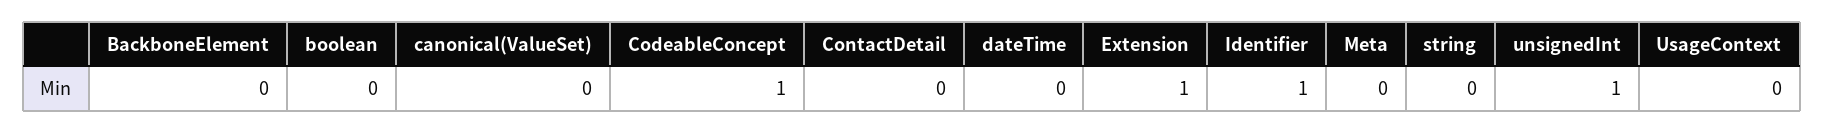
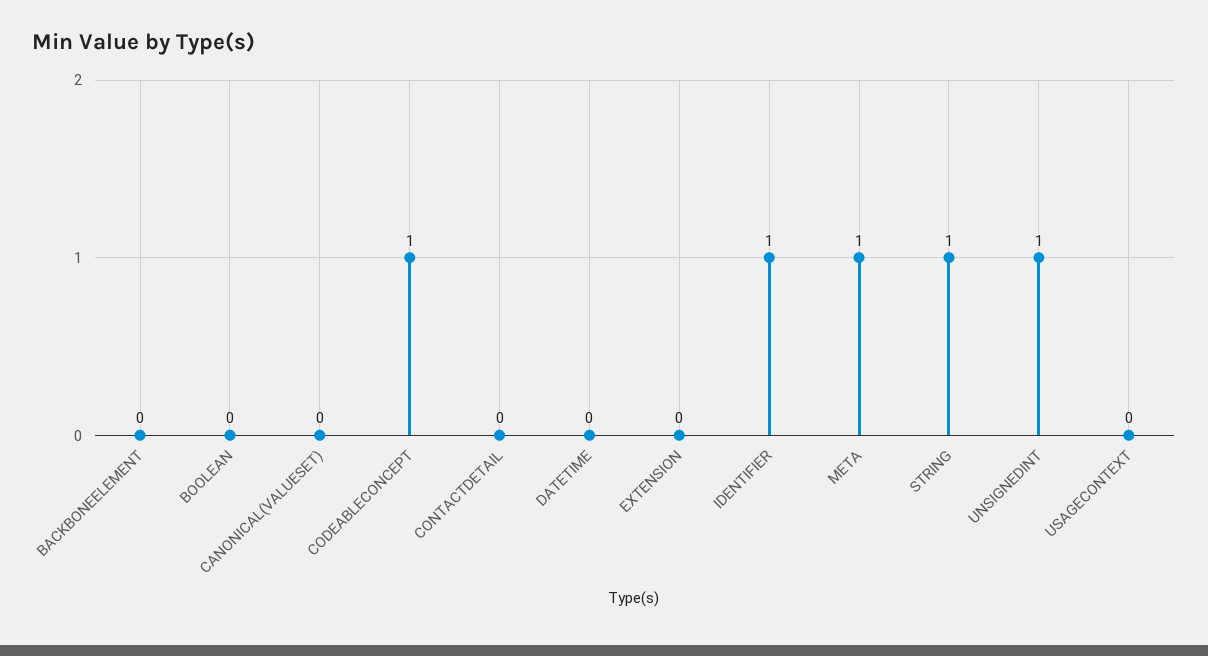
  {
    "BackboneElement": 0,
    "boolean": 0,
    "canonical(ValueSet)": 0,
    "CodeableConcept": 1,
    "ContactDetail": 0,
    "dateTime": 0,
-   "Extension": 1,
+   "Extension": 0,
    "Identifier": 1,
-   "Meta": 0,
+   "Meta": 1,
-   "string": 0,
+   "string": 1,
    "unsignedInt": 1,
    "UsageContext": 0
  }

